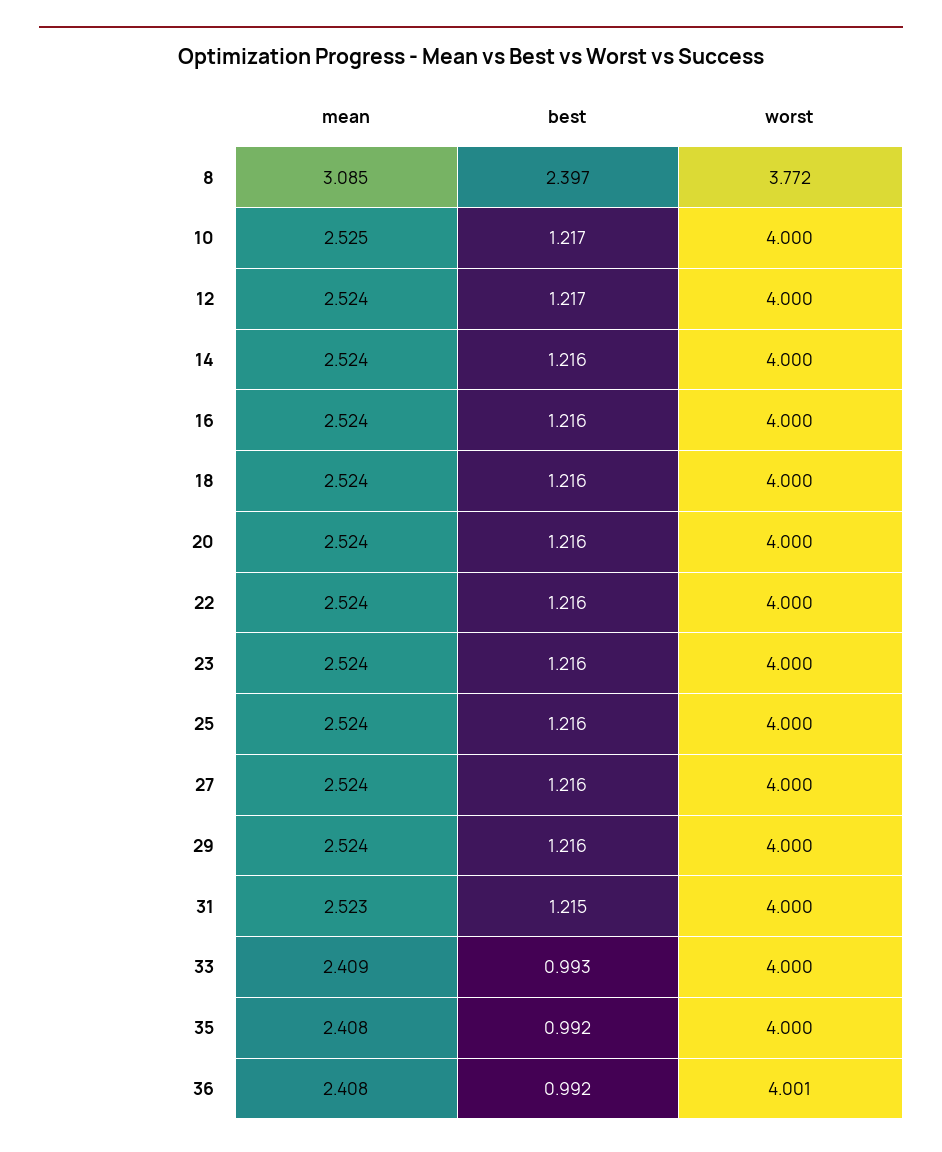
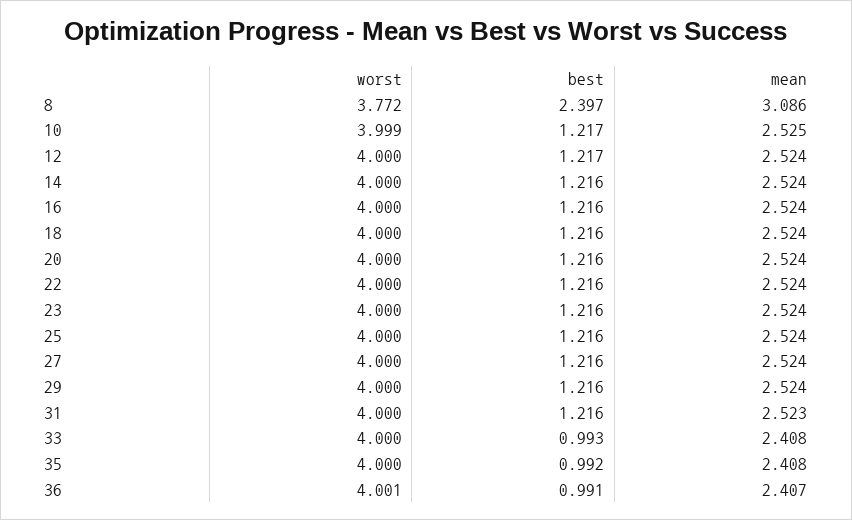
  {
    "mean": {
-     "8": 3.085,
+     "8": 3.086,
      "10": 2.525,
      "12": 2.524,
      "14": 2.524,
      "16": 2.524,
      "18": 2.524,
      "20": 2.524,
      "22": 2.524,
      "23": 2.524,
      "25": 2.524,
      "27": 2.524,
      "29": 2.524,
      "31": 2.523,
-     "33": 2.409,
+     "33": 2.408,
      "35": 2.408,
-     "36": 2.408
+     "36": 2.407
    },
    "best": {
      "8": 2.397,
      "10": 1.217,
      "12": 1.217,
      "14": 1.216,
      "16": 1.216,
      "18": 1.216,
      "20": 1.216,
      "22": 1.216,
      "23": 1.216,
      "25": 1.216,
      "27": 1.216,
      "29": 1.216,
-     "31": 1.215,
+     "31": 1.216,
      "33": 0.993,
      "35": 0.992,
-     "36": 0.992
+     "36": 0.991
    },
    "worst": {
      "8": 3.772,
-     "10": 4,
+     "10": 3.999,
      "12": 4,
      "14": 4,
      "16": 4,
      "18": 4,
      "20": 4,
      "22": 4,
      "23": 4,
      "25": 4,
      "27": 4,
      "29": 4,
      "31": 4,
      "33": 4,
      "35": 4,
      "36": 4.001
    }
  }

